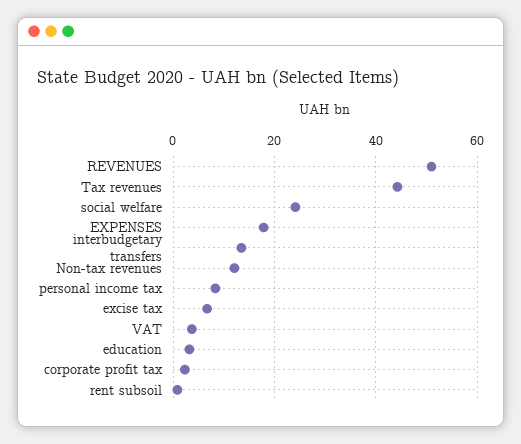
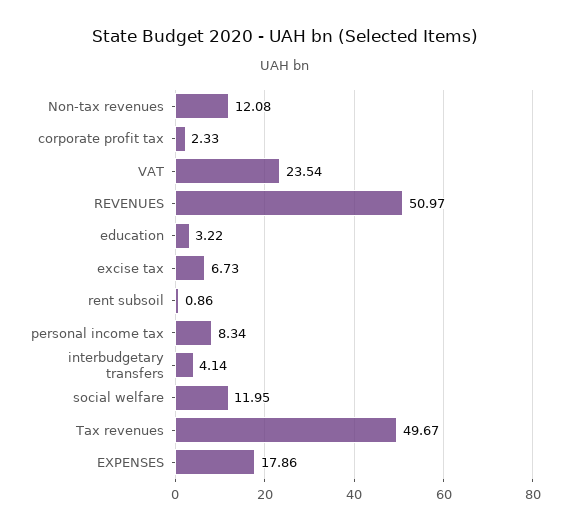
  {
    "REVENUES": 50.97,
-   "Tax revenues": 44,
+   "Tax revenues": 49.67,
-   "social welfare": 24,
+   "social welfare": 11.95,
    "EXPENSES": 17.86,
-   "interbudgetary transfers": 14,
+   "interbudgetary transfers": 4.14,
    "Non-tax revenues": 12.08,
    "personal income tax": 8.34,
    "excise tax": 6.73,
-   "VAT": 4,
+   "VAT": 23.54,
    "education": 3.22,
    "corporate profit tax": 2.33,
    "rent subsoil": 0.86
  }

